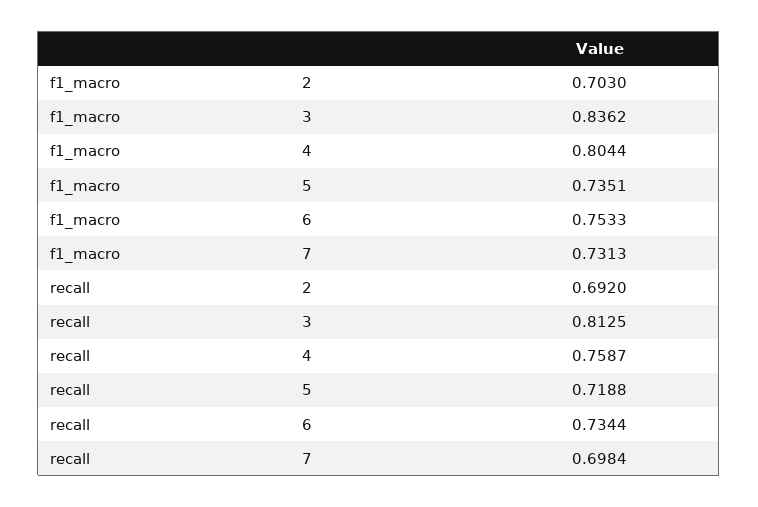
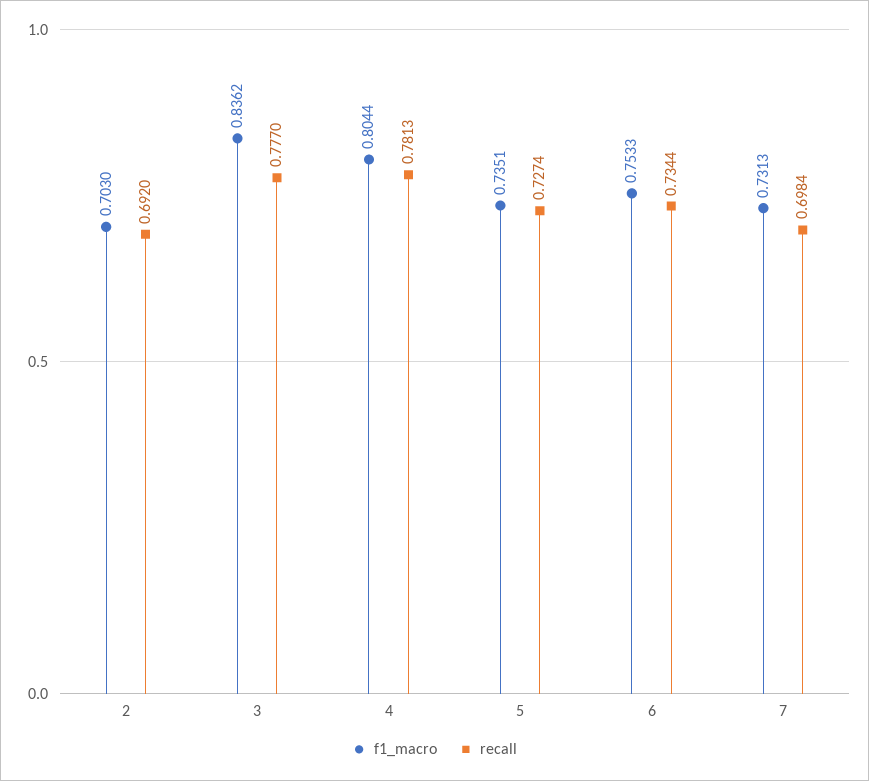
  {
    "f1_macro": {
      "2": 0.703,
      "3": 0.8362,
      "4": 0.8044,
      "5": 0.7351,
      "6": 0.7533,
      "7": 0.7313
    },
    "recall": {
      "2": 0.692,
-     "3": 0.8125,
+     "3": 0.777,
-     "4": 0.7587,
+     "4": 0.7813,
-     "5": 0.7188,
+     "5": 0.7274,
      "6": 0.7344,
      "7": 0.6984
    }
  }

